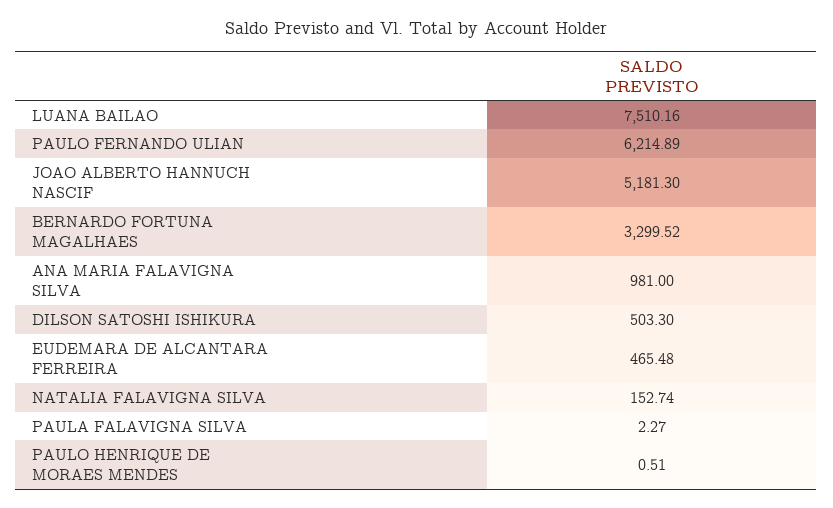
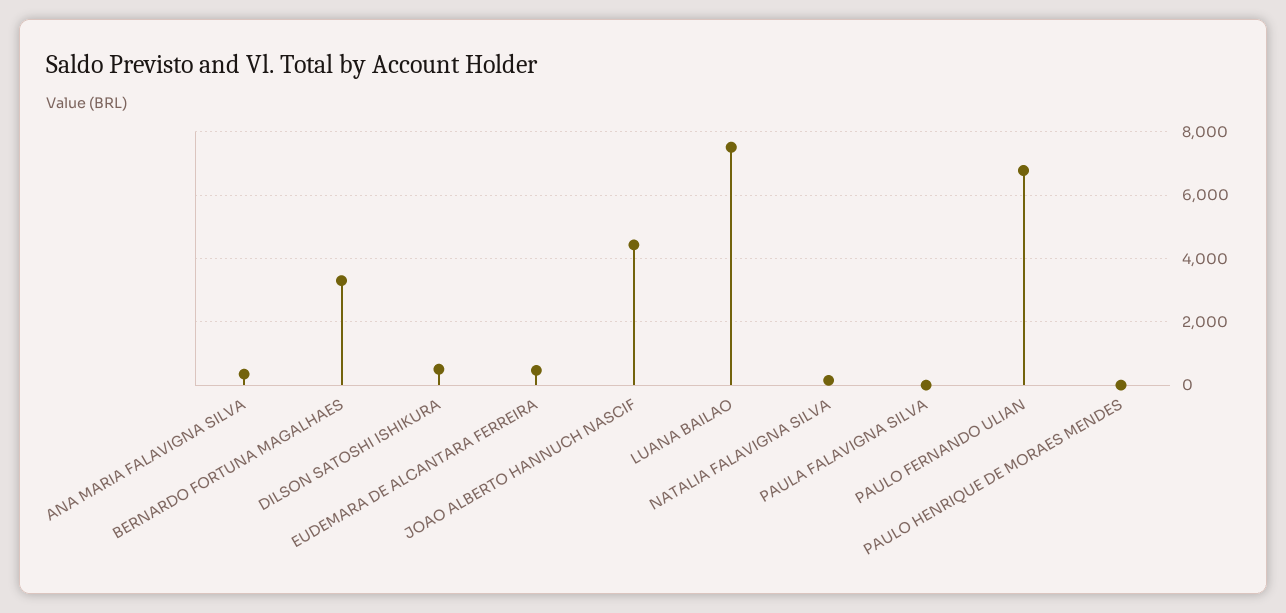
  {
    "LUANA BAILAO": 7510.16,
-   "PAULO FERNANDO ULIAN": 6214.89,
+   "PAULO FERNANDO ULIAN": 6800,
-   "JOAO ALBERTO HANNUCH NASCIF": 5181.3,
+   "JOAO ALBERTO HANNUCH NASCIF": 4400,
    "BERNARDO FORTUNA MAGALHAES": 3299.52,
-   "ANA MARIA FALAVIGNA SILVA": 981,
+   "ANA MARIA FALAVIGNA SILVA": 400,
    "DILSON SATOSHI ISHIKURA": 503.3,
    "EUDEMARA DE ALCANTARA FERREIRA": 465.48,
    "NATALIA FALAVIGNA SILVA": 152.74,
    "PAULA FALAVIGNA SILVA": 2.27,
    "PAULO HENRIQUE DE MORAES MENDES": 0.51
  }

